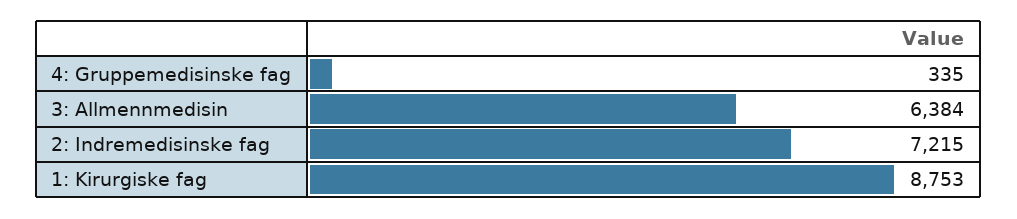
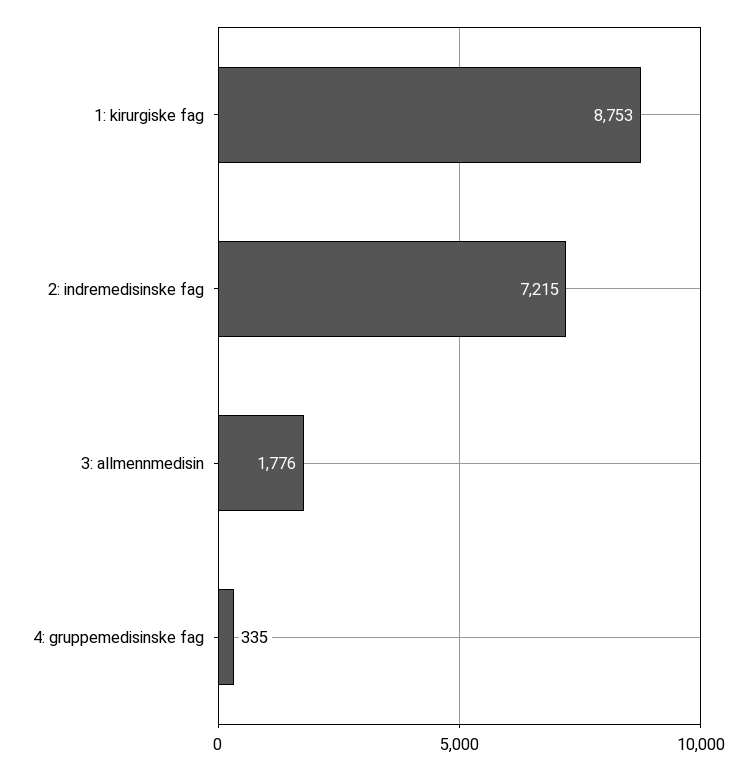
  {
    "4: Gruppemedisinske fag": 335,
-   "3: Allmennmedisin": 6384,
+   "3: Allmennmedisin": 1776,
    "2: Indremedisinske fag": 7215,
    "1: Kirurgiske fag": 8753
  }

